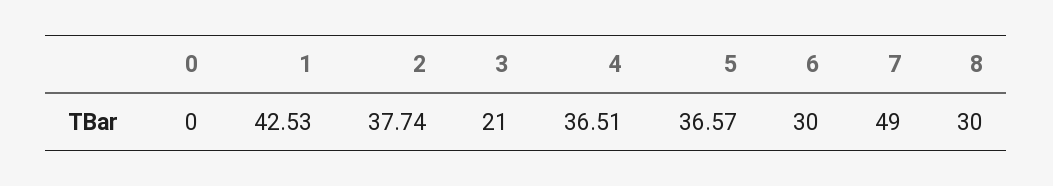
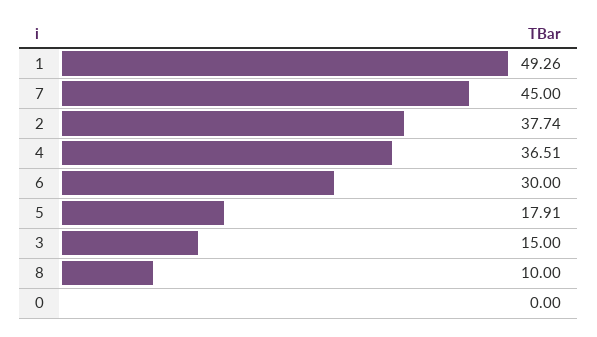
  {
    "0": 0,
-   "1": 42.53,
+   "1": 49.26,
    "2": 37.74,
-   "3": 21,
+   "3": 15,
    "4": 36.51,
-   "5": 36.57,
+   "5": 17.91,
    "6": 30,
-   "7": 49,
+   "7": 45,
-   "8": 30
+   "8": 10
  }

